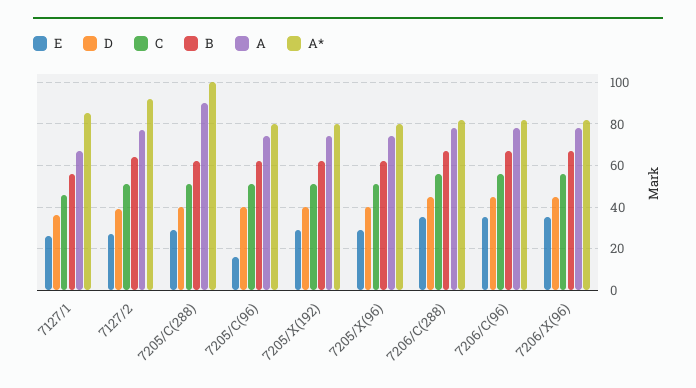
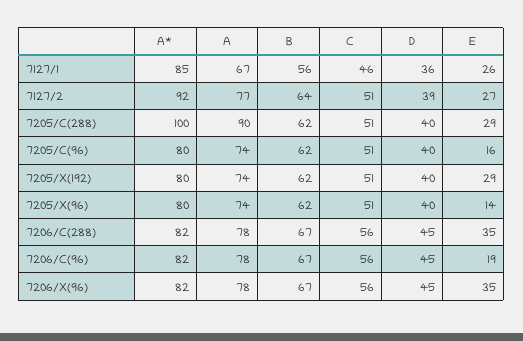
  {
    "E": {
      "7127/1": 26,
      "7127/2": 27,
      "7205/C(288)": 29,
      "7205/C(96)": 16,
      "7205/X(192)": 29,
-     "7205/X(96)": 30,
+     "7205/X(96)": 14,
      "7206/C(288)": 35,
-     "7206/C(96)": 35,
+     "7206/C(96)": 19,
      "7206/X(96)": 35
    },
    "D": {
      "7127/1": 36,
      "7127/2": 39,
      "7205/C(288)": 40,
      "7205/C(96)": 40,
      "7205/X(192)": 40,
      "7205/X(96)": 40,
      "7206/C(288)": 45,
      "7206/C(96)": 45,
      "7206/X(96)": 45
    },
    "C": {
      "7127/1": 46,
      "7127/2": 51,
      "7205/C(288)": 51,
      "7205/C(96)": 51,
      "7205/X(192)": 51,
      "7205/X(96)": 51,
      "7206/C(288)": 56,
      "7206/C(96)": 56,
      "7206/X(96)": 56
    },
    "B": {
      "7127/1": 56,
      "7127/2": 64,
      "7205/C(288)": 62,
      "7205/C(96)": 62,
      "7205/X(192)": 62,
      "7205/X(96)": 62,
      "7206/C(288)": 67,
      "7206/C(96)": 67,
      "7206/X(96)": 67
    },
    "A": {
      "7127/1": 67,
      "7127/2": 77,
      "7205/C(288)": 90,
      "7205/C(96)": 74,
      "7205/X(192)": 74,
      "7205/X(96)": 74,
      "7206/C(288)": 78,
      "7206/C(96)": 78,
      "7206/X(96)": 78
    },
    "A*": {
      "7127/1": 85,
      "7127/2": 92,
      "7205/C(288)": 100,
      "7205/C(96)": 80,
      "7205/X(192)": 80,
      "7205/X(96)": 80,
      "7206/C(288)": 82,
      "7206/C(96)": 82,
      "7206/X(96)": 82
    }
  }

